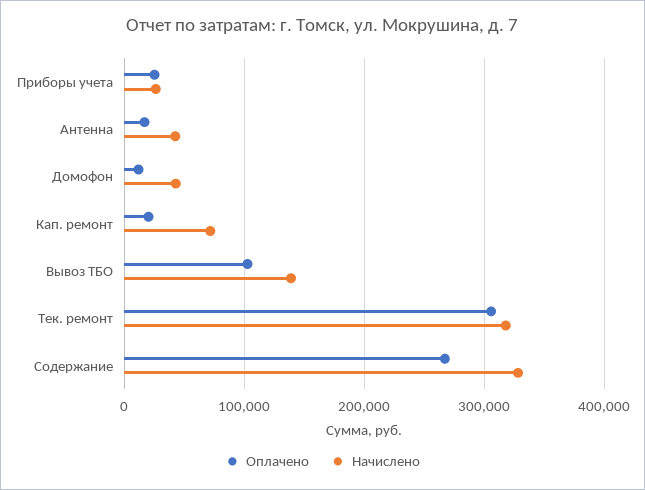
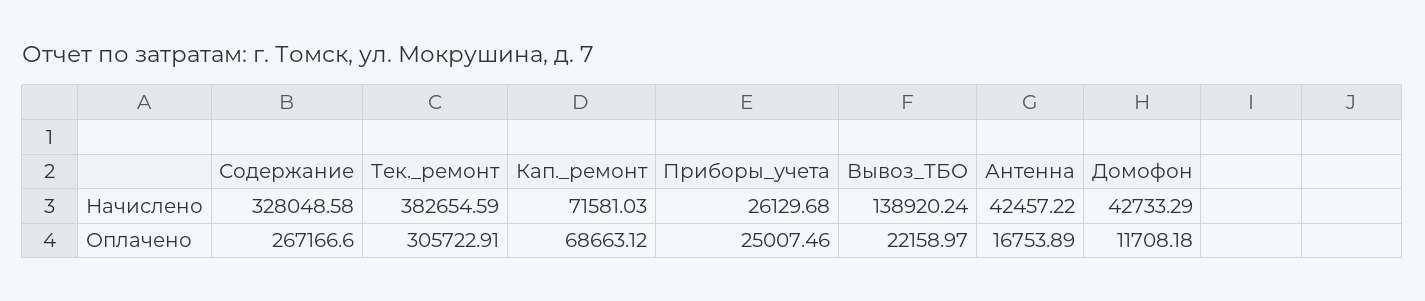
  {
    "Оплачено": {
      "Приборы учета": 25007.46,
      "Антенна": 16753.89,
      "Домофон": 11708.18,
-     "Кап. ремонт": 20000,
+     "Кап. ремонт": 68663.12,
-     "Вывоз ТБО": 100000,
+     "Вывоз ТБО": 22158.97,
      "Тек. ремонт": 305722.91,
      "Содержание": 267166.6
    },
    "Начислено": {
      "Приборы учета": 26129.68,
      "Антенна": 42457.22,
      "Домофон": 42733.29,
      "Кап. ремонт": 71581.03,
      "Вывоз ТБО": 138920.24,
-     "Тек. ремонт": 320000,
+     "Тек. ремонт": 382654.59,
      "Содержание": 328048.58
    }
  }

